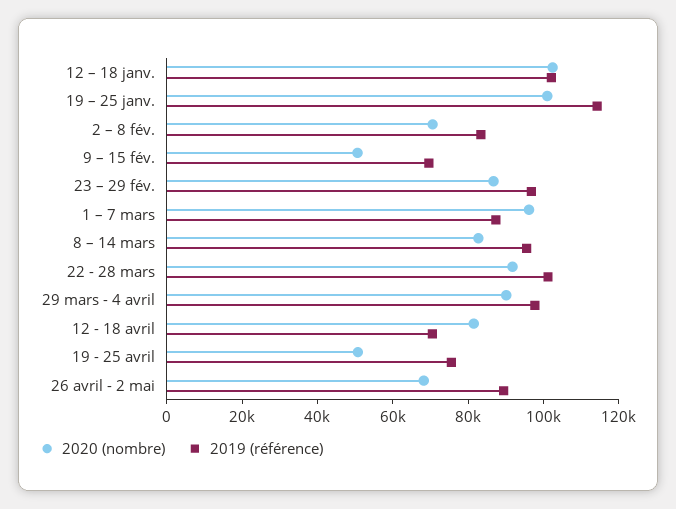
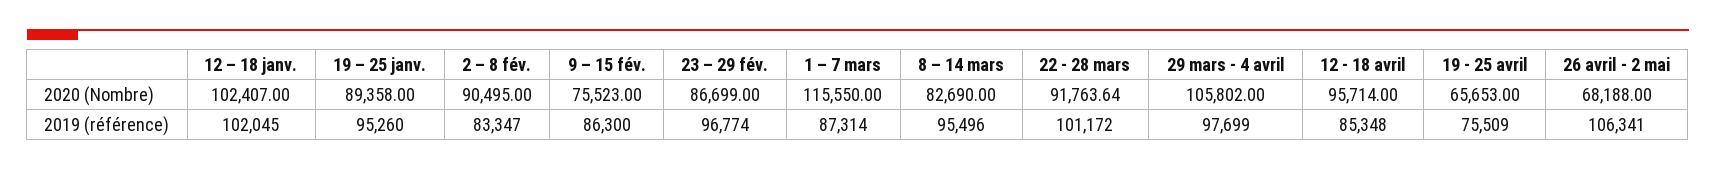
  {
    "2020 (nombre)": {
      "12 – 18 janv.": 102407,
-     "19 – 25 janv.": 100000,
+     "19 – 25 janv.": 89358,
-     "2 – 8 fév.": 70000,
+     "2 – 8 fév.": 90495,
-     "9 – 15 fév.": 50000,
+     "9 – 15 fév.": 75523,
      "23 – 29 fév.": 86699,
-     "1 – 7 mars": 95000,
+     "1 – 7 mars": 115550,
      "8 – 14 mars": 82690,
      "22 - 28 mars": 91763.64,
-     "29 mars - 4 avril": 90000,
+     "29 mars - 4 avril": 105802,
-     "12 - 18 avril": 80000,
+     "12 - 18 avril": 95714,
-     "19 - 25 avril": 50000,
+     "19 - 25 avril": 65653,
      "26 avril - 2 mai": 68188
    },
    "2019 (référence)": {
      "12 – 18 janv.": 102045,
-     "19 – 25 janv.": 115000,
+     "19 – 25 janv.": 95260,
      "2 – 8 fév.": 83347,
-     "9 – 15 fév.": 70000,
+     "9 – 15 fév.": 86300,
      "23 – 29 fév.": 96774,
      "1 – 7 mars": 87314,
      "8 – 14 mars": 95496,
      "22 - 28 mars": 101172,
      "29 mars - 4 avril": 97699,
-     "12 - 18 avril": 70000,
+     "12 - 18 avril": 85348,
      "19 - 25 avril": 75509,
-     "26 avril - 2 mai": 90000
+     "26 avril - 2 mai": 106341
    }
  }

